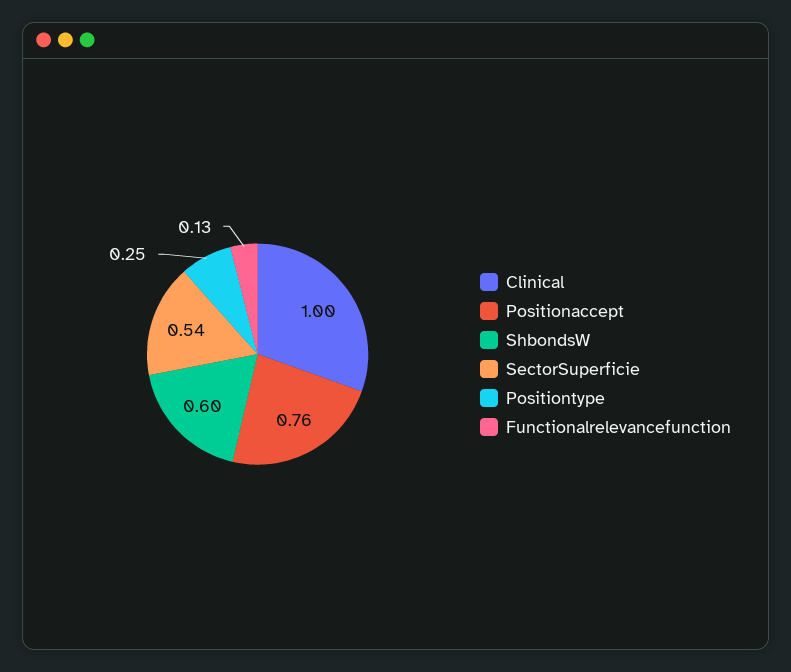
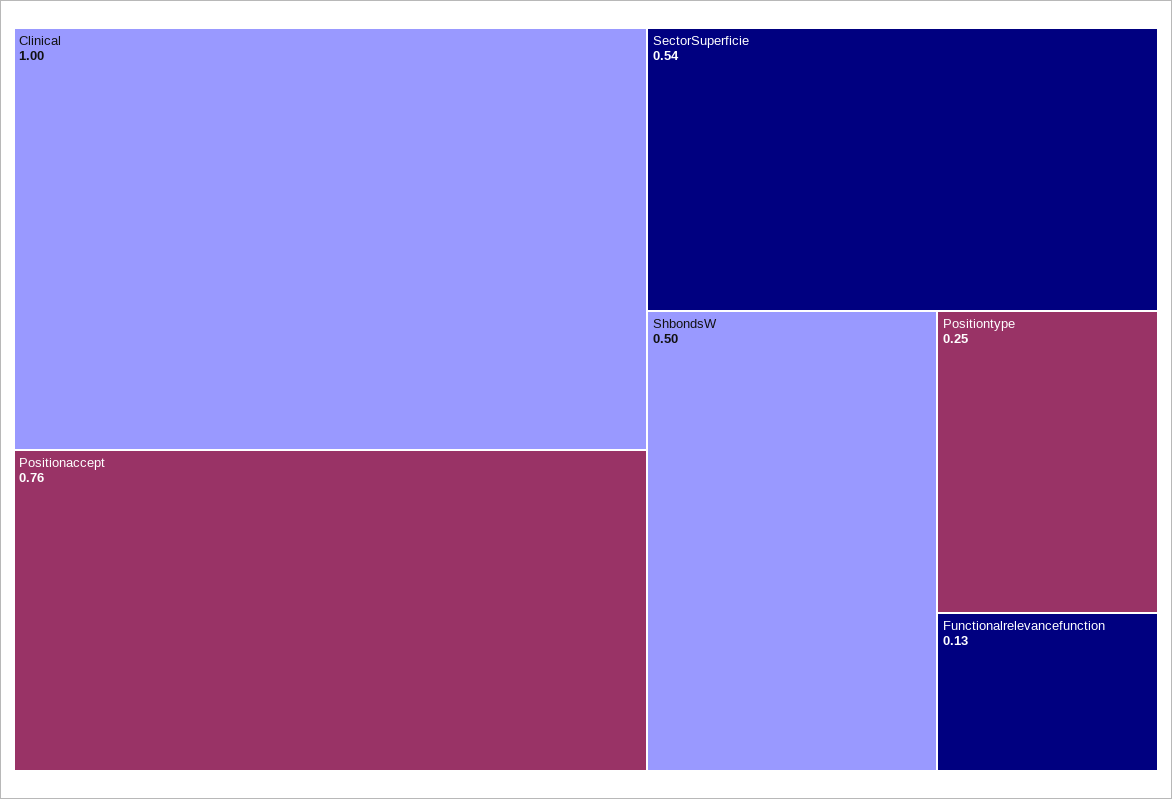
  {
    "Clinical": 1,
    "Positionaccept": 0.76,
-   "ShbondsW": 0.6,
+   "ShbondsW": 0.5,
    "SectorSuperficie": 0.54,
    "Positiontype": 0.25,
    "Functionalrelevancefunction": 0.13
  }

